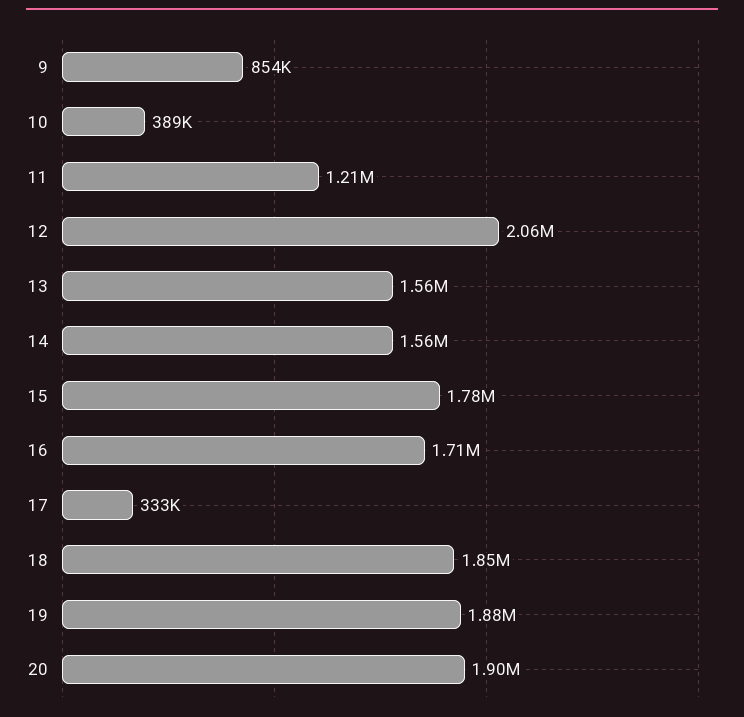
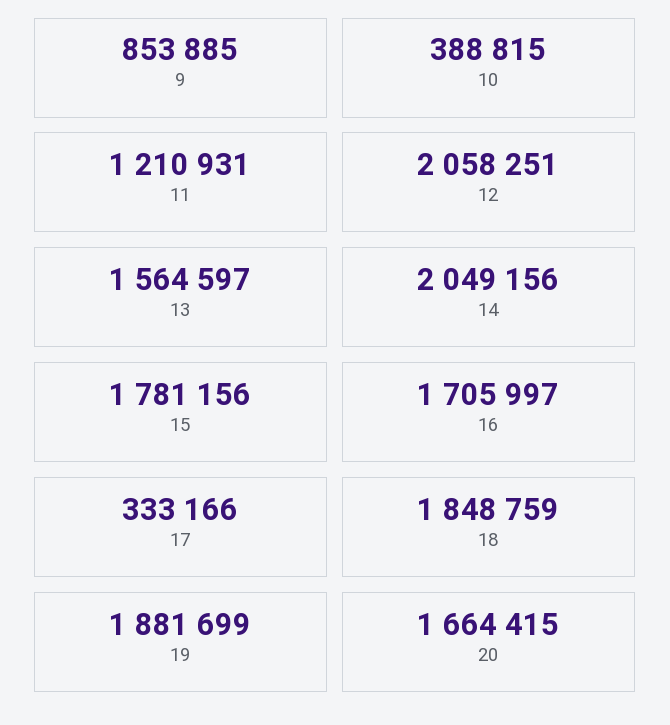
  {
    "9": 853885,
    "10": 388815,
    "11": 1210931,
    "12": 2058251,
    "13": 1564597,
-   "14": 1560000,
+   "14": 2049156,
    "15": 1781156,
    "16": 1705997,
    "17": 333166,
    "18": 1848759,
    "19": 1881699,
-   "20": 1900000
+   "20": 1664415
  }

